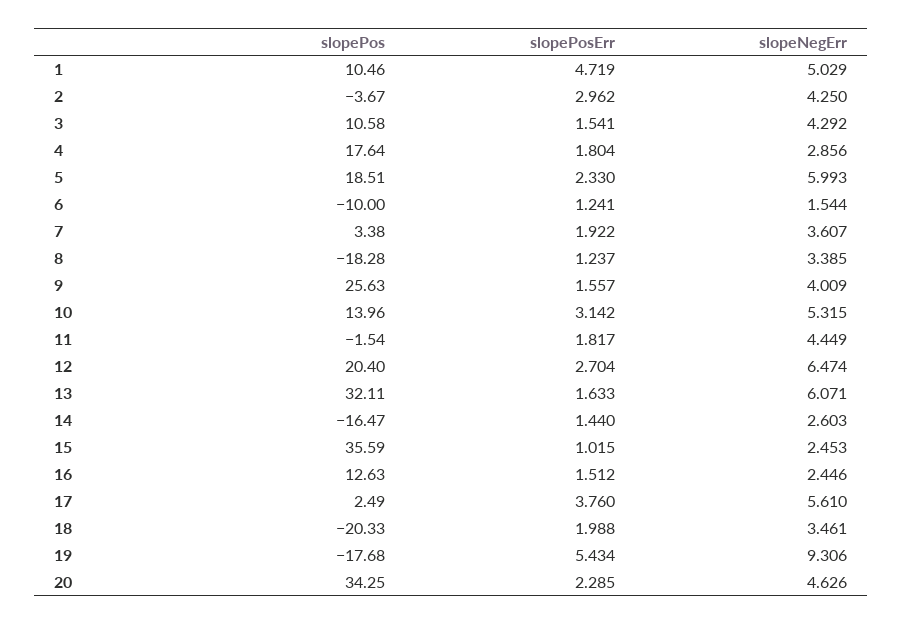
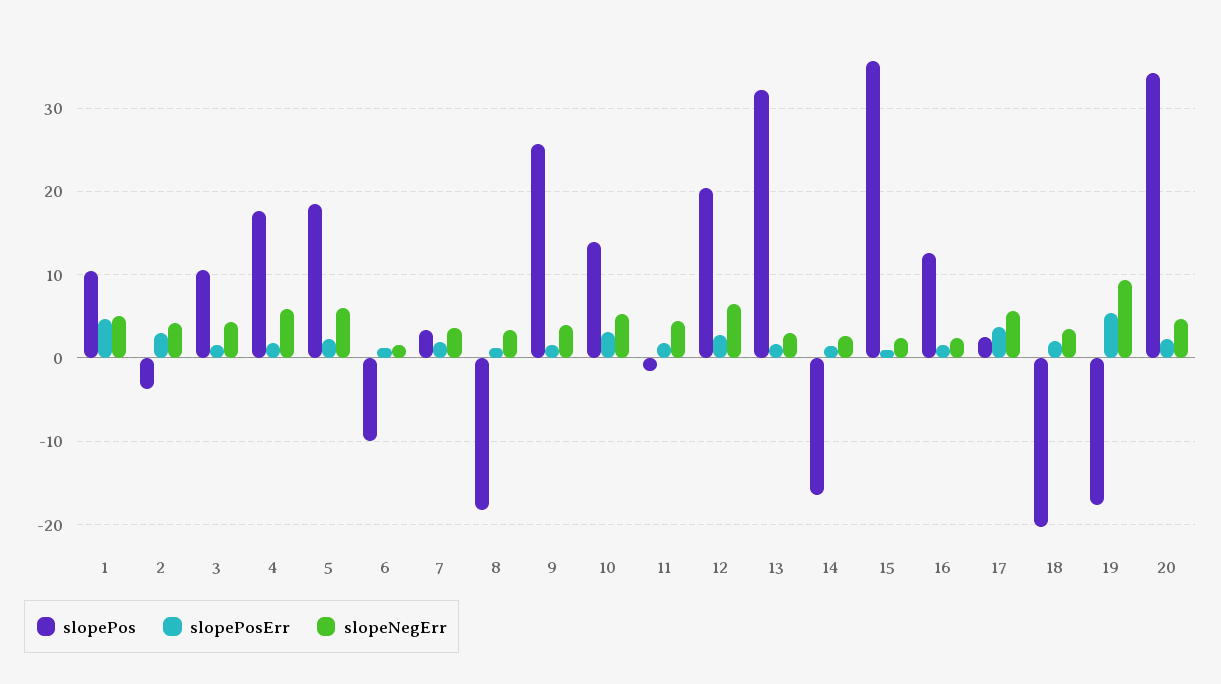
  {
    "slopePos": {
      "1": 10.46,
      "2": -3.67,
      "3": 10.58,
      "4": 17.64,
      "5": 18.51,
      "6": -10,
      "7": 3.38,
      "8": -18.28,
      "9": 25.63,
      "10": 13.96,
      "11": -1.54,
      "12": 20.4,
      "13": 32.11,
      "14": -16.47,
      "15": 35.59,
      "16": 12.63,
      "17": 2.49,
      "18": -20.33,
      "19": -17.68,
      "20": 34.25
    },
    "slopePosErr": {
      "1": 4.719,
      "2": 2.962,
      "3": 1.541,
      "4": 1.804,
      "5": 2.33,
      "6": 1.241,
      "7": 1.922,
      "8": 1.237,
      "9": 1.557,
      "10": 3.142,
      "11": 1.817,
      "12": 2.704,
      "13": 1.633,
      "14": 1.44,
      "15": 1.015,
      "16": 1.512,
      "17": 3.76,
      "18": 1.988,
      "19": 5.434,
      "20": 2.285
    },
    "slopeNegErr": {
      "1": 5.029,
      "2": 4.25,
      "3": 4.292,
-     "4": 2.856,
+     "4": 6,
      "5": 5.993,
      "6": 1.544,
      "7": 3.607,
      "8": 3.385,
      "9": 4.009,
      "10": 5.315,
      "11": 4.449,
      "12": 6.474,
-     "13": 6.071,
+     "13": 3,
      "14": 2.603,
      "15": 2.453,
      "16": 2.446,
      "17": 5.61,
      "18": 3.461,
      "19": 9.306,
      "20": 4.626
    }
  }

